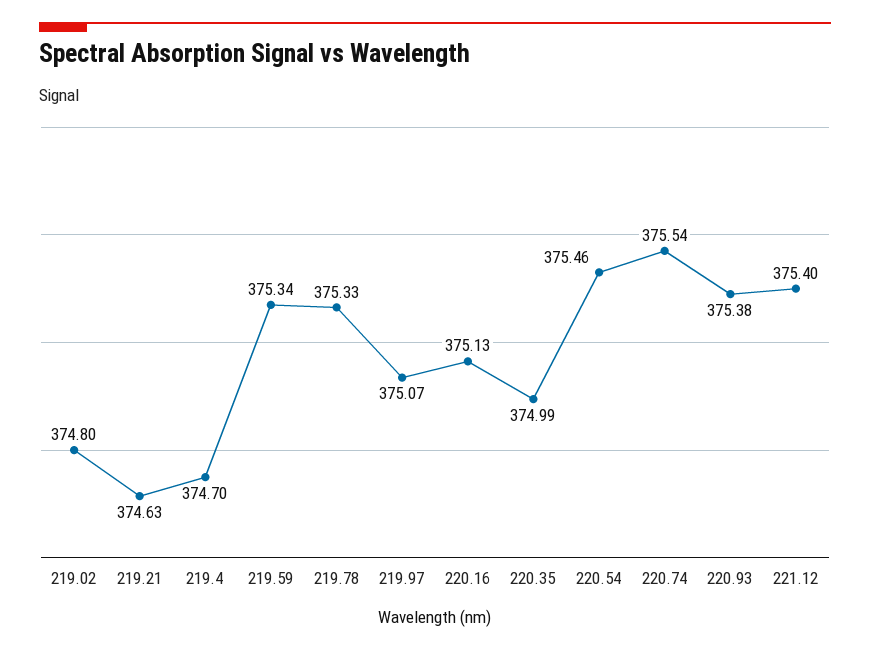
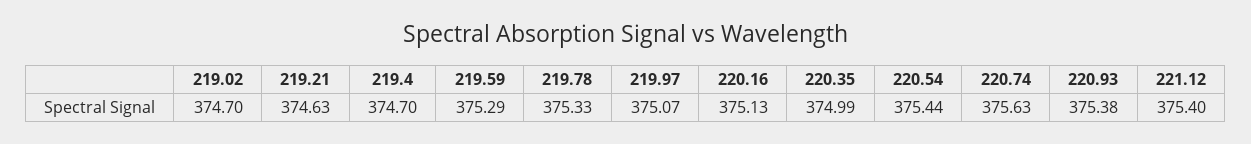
  {
-   "219.02": 374.8,
+   "219.02": 374.7,
    "219.21": 374.63,
    "219.4": 374.7,
-   "219.59": 375.34,
+   "219.59": 375.29,
    "219.78": 375.33,
    "219.97": 375.07,
    "220.16": 375.13,
    "220.35": 374.99,
-   "220.54": 375.46,
+   "220.54": 375.44,
-   "220.74": 375.54,
+   "220.74": 375.63,
    "220.93": 375.38,
    "221.12": 375.4
  }

